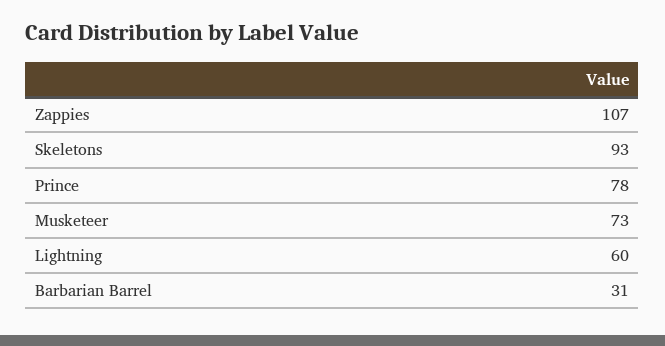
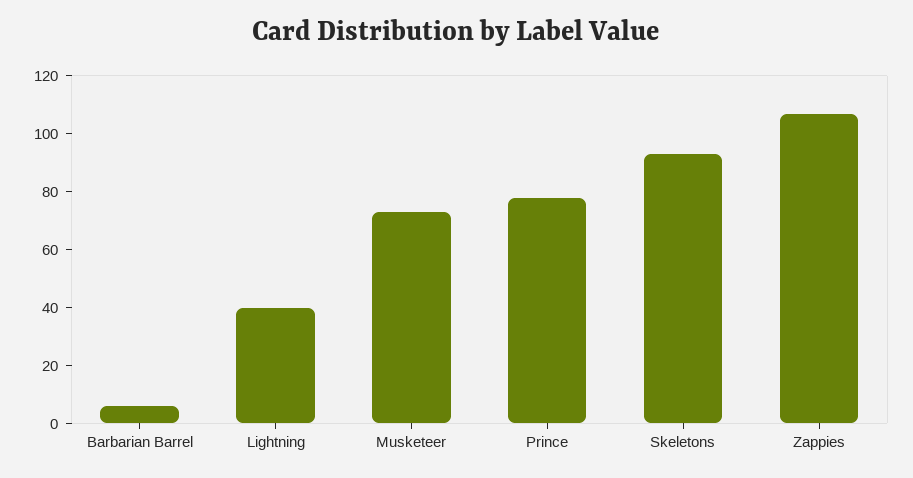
  {
    "Zappies": 107,
    "Skeletons": 93,
    "Prince": 78,
    "Musketeer": 73,
-   "Lightning": 60,
+   "Lightning": 40,
-   "Barbarian Barrel": 31
+   "Barbarian Barrel": 5
  }

